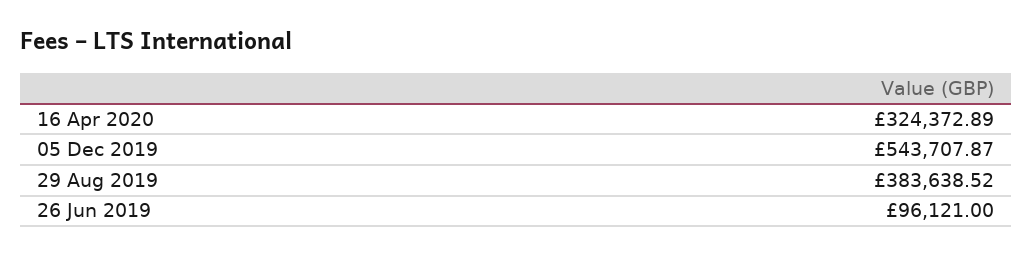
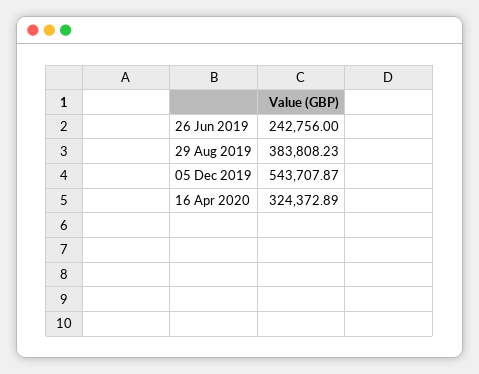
  {
    "16 Apr 2020": 324372.89,
    "05 Dec 2019": 543707.87,
-   "29 Aug 2019": 383638.52,
+   "29 Aug 2019": 383808.23,
-   "26 Jun 2019": 96121
+   "26 Jun 2019": 242756
  }

